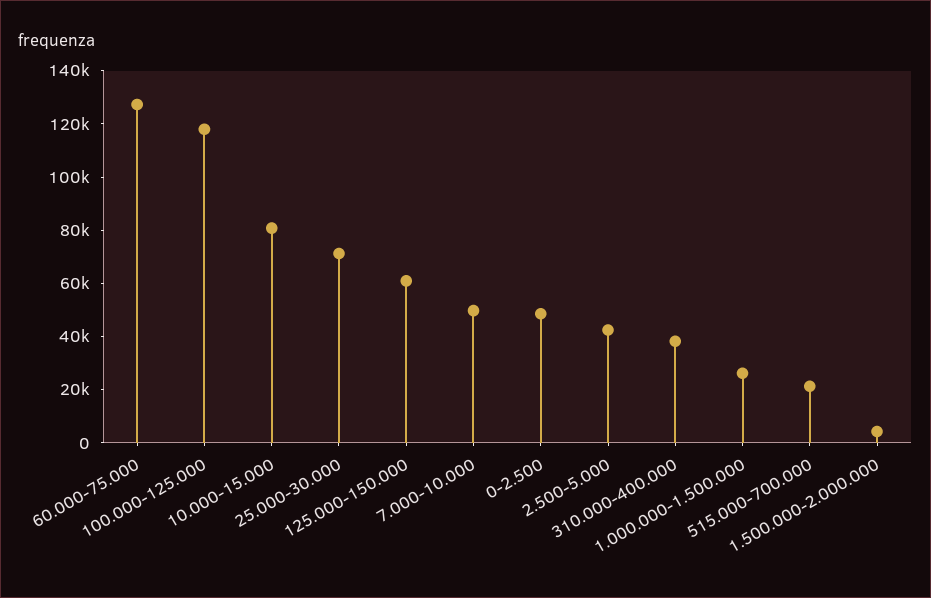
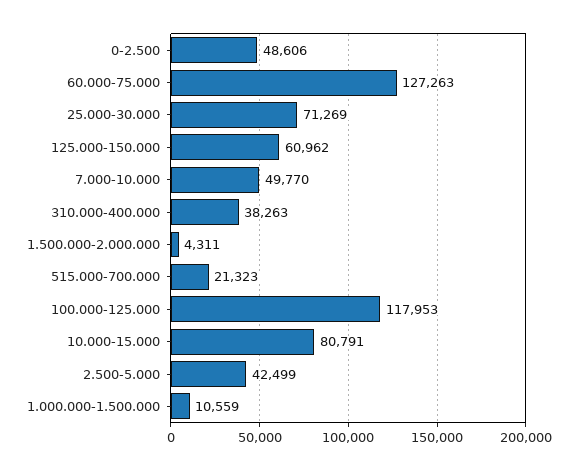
  {
    "60.000-75.000": 127263,
    "100.000-125.000": 117953,
    "10.000-15.000": 80791,
    "25.000-30.000": 71269,
    "125.000-150.000": 60962,
    "7.000-10.000": 49770,
    "0-2.500": 48606,
    "2.500-5.000": 42499,
    "310.000-400.000": 38263,
-   "1.000.000-1.500.000": 25000,
+   "1.000.000-1.500.000": 10559,
    "515.000-700.000": 21323,
    "1.500.000-2.000.000": 4311
  }

